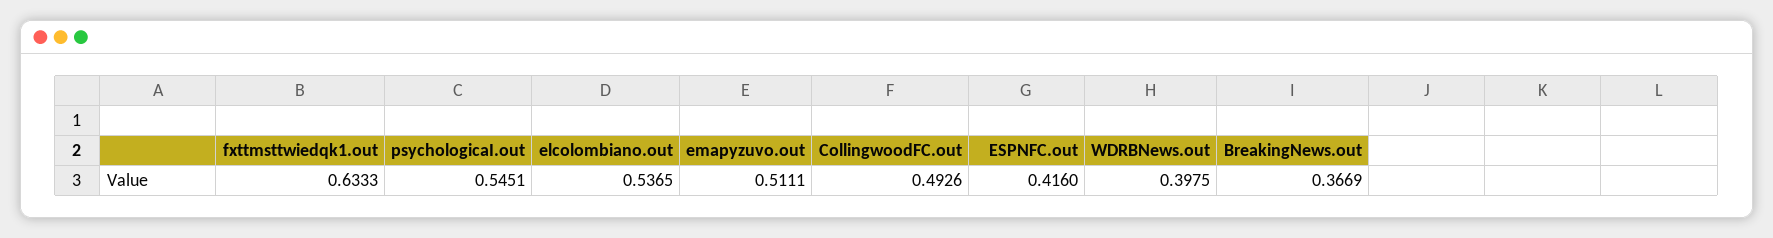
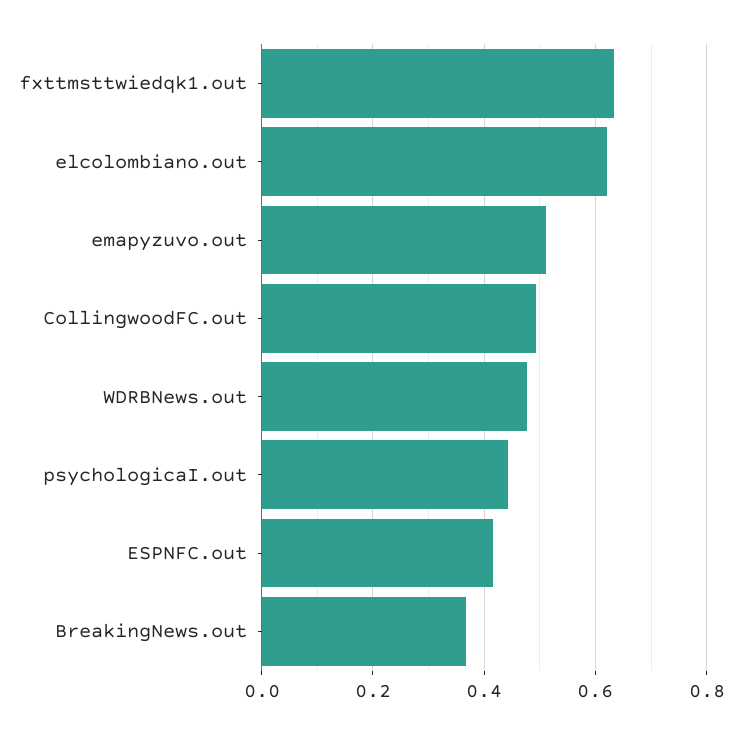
  {
    "fxttmsttwiedqk1.out": 0.6333,
-   "psychologicaI.out": 0.5451,
+   "psychologicaI.out": 0.44,
-   "elcolombiano.out": 0.5365,
+   "elcolombiano.out": 0.62,
    "emapyzuvo.out": 0.5111,
    "CollingwoodFC.out": 0.4926,
    "ESPNFC.out": 0.416,
-   "WDRBNews.out": 0.3975,
+   "WDRBNews.out": 0.48,
    "BreakingNews.out": 0.3669
  }

